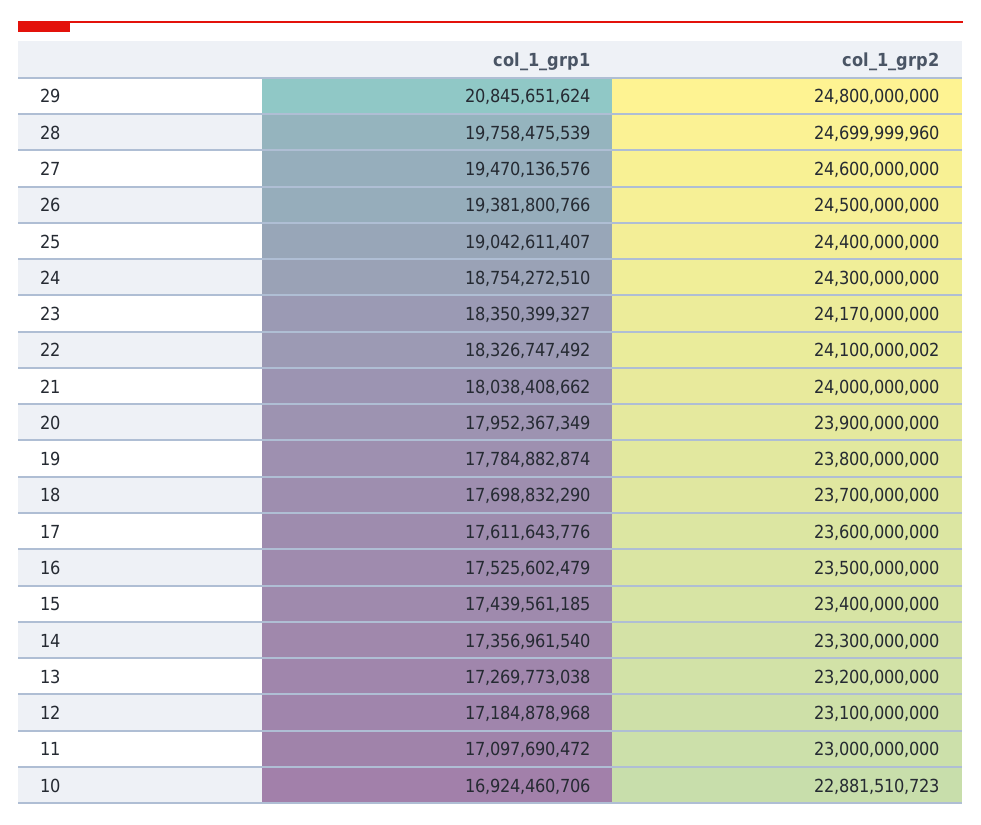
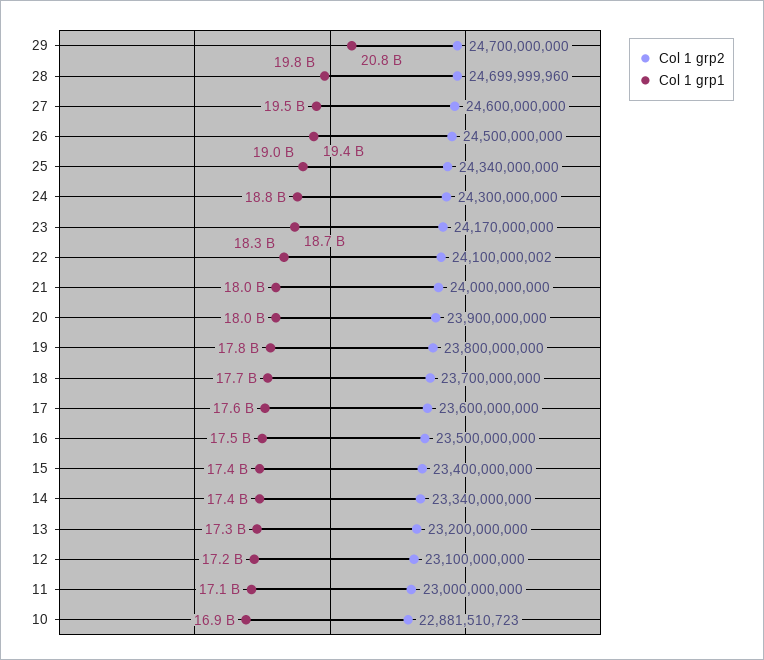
  {
    "col_1_grp1": {
      "29": 20845651624,
      "28": 19758475539,
      "27": 19470136576,
      "26": 19381800766,
      "25": 19042611407,
      "24": 18754272510,
-     "23": 18350399327,
+     "23": 18700000000,
      "22": 18326747492,
      "21": 18038408662,
      "20": 17952367349,
      "19": 17784882874,
      "18": 17698832290,
      "17": 17611643776,
      "16": 17525602479,
      "15": 17439561185,
      "14": 17356961540,
      "13": 17269773038,
      "12": 17184878968,
      "11": 17097690472,
      "10": 16924460706
    },
    "col_1_grp2": {
-     "29": 24800000000,
+     "29": 24700000000,
      "28": 24699999960,
      "27": 24600000000,
      "26": 24500000000,
-     "25": 24400000000,
+     "25": 24340000000,
      "24": 24300000000,
      "23": 24170000000,
      "22": 24100000002,
      "21": 24000000000,
      "20": 23900000000,
      "19": 23800000000,
      "18": 23700000000,
      "17": 23600000000,
      "16": 23500000000,
      "15": 23400000000,
-     "14": 23300000000,
+     "14": 23340000000,
      "13": 23200000000,
      "12": 23100000000,
      "11": 23000000000,
      "10": 22881510723
    }
  }

